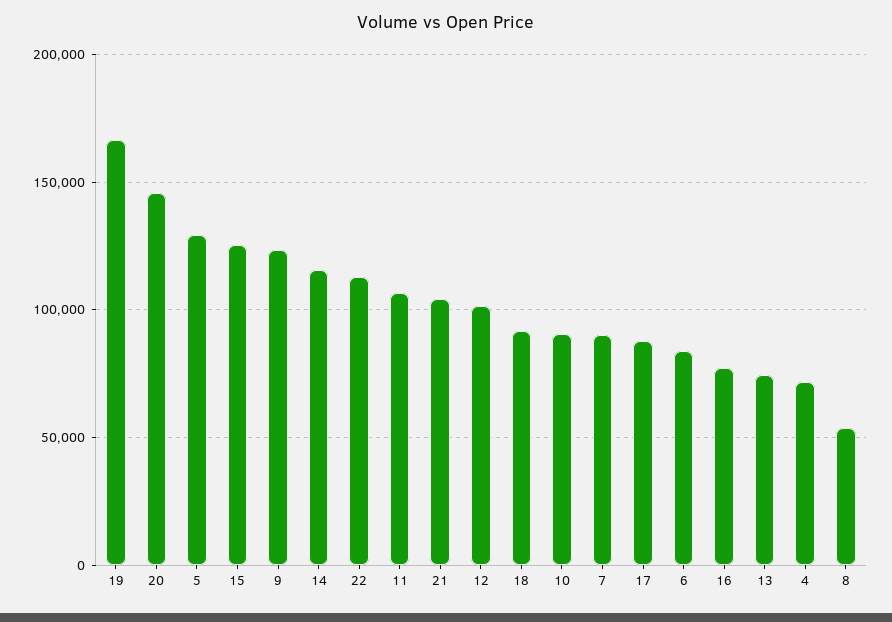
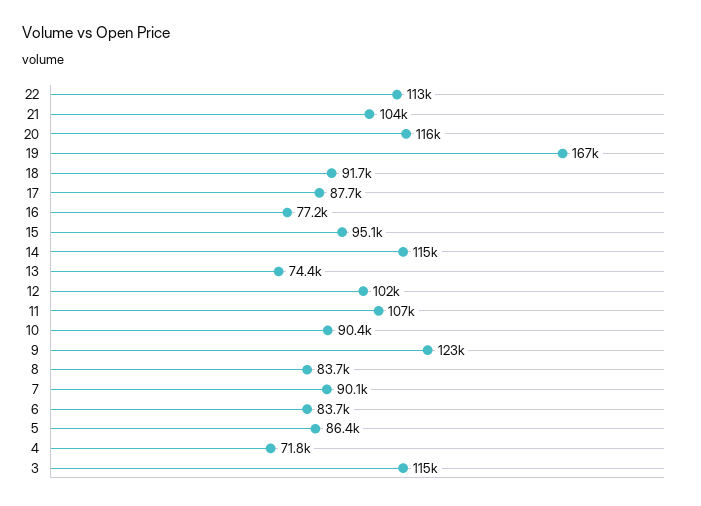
  {
    "19": 167000,
-   "20": 145000,
+   "20": 116000,
-   "5": 130000,
+   "5": 86400,
-   "15": 125000,
+   "15": 95100,
    "9": 123000,
    "14": 115000,
    "22": 113000,
    "11": 107000,
    "21": 104000,
    "12": 102000,
    "18": 91700,
    "10": 90400,
    "7": 90100,
    "17": 87700,
    "6": 83700,
    "16": 77200,
    "13": 74400,
    "4": 71800,
-   "8": 55000
+   "8": 83700,
+   "3": 115000
  }

